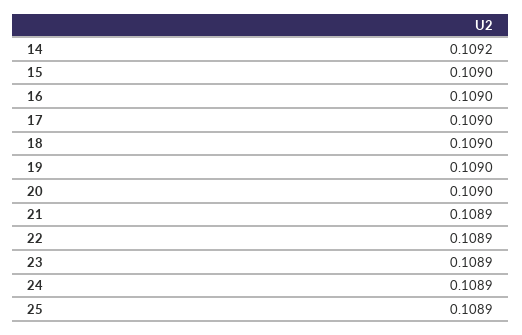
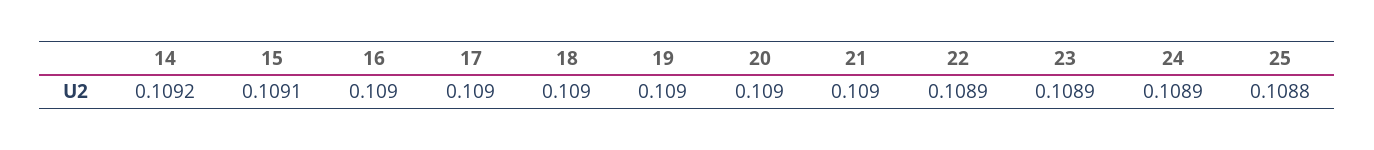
  {
    "14": 0.1092,
-   "15": 0.109,
+   "15": 0.1091,
    "16": 0.109,
    "17": 0.109,
    "18": 0.109,
    "19": 0.109,
    "20": 0.109,
-   "21": 0.1089,
+   "21": 0.109,
    "22": 0.1089,
    "23": 0.1089,
    "24": 0.1089,
-   "25": 0.1089
+   "25": 0.1088
  }

